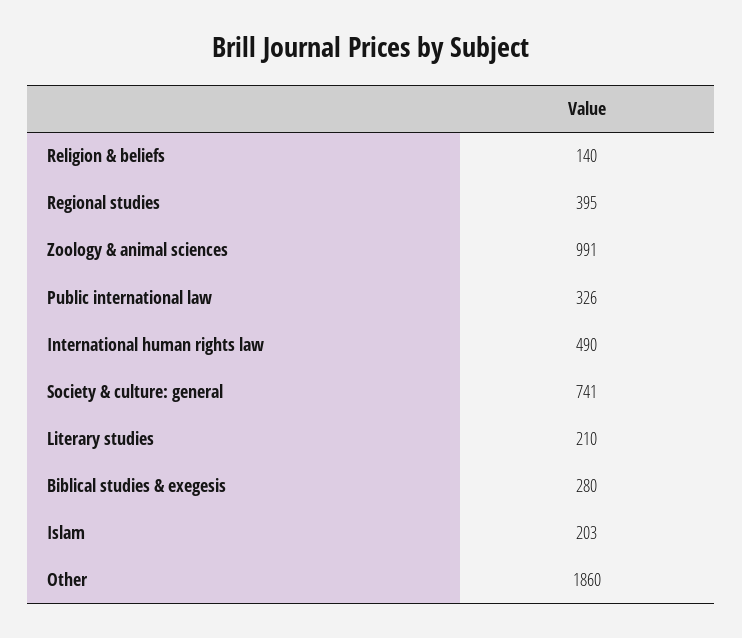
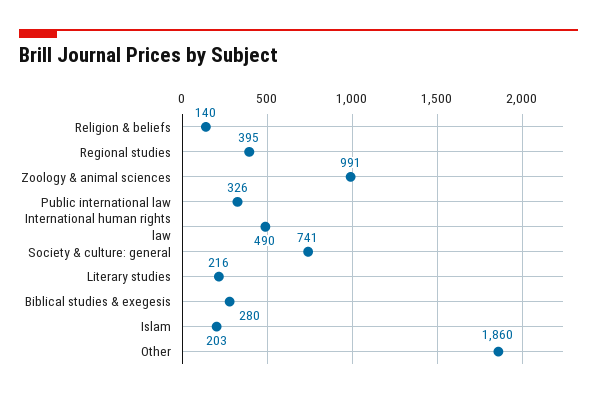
  {
    "Religion & beliefs": 140,
    "Regional studies": 395,
    "Zoology & animal sciences": 991,
    "Public international law": 326,
    "International human rights law": 490,
    "Society & culture: general": 741,
-   "Literary studies": 210,
+   "Literary studies": 216,
    "Biblical studies & exegesis": 280,
    "Islam": 203,
    "Other": 1860
  }

